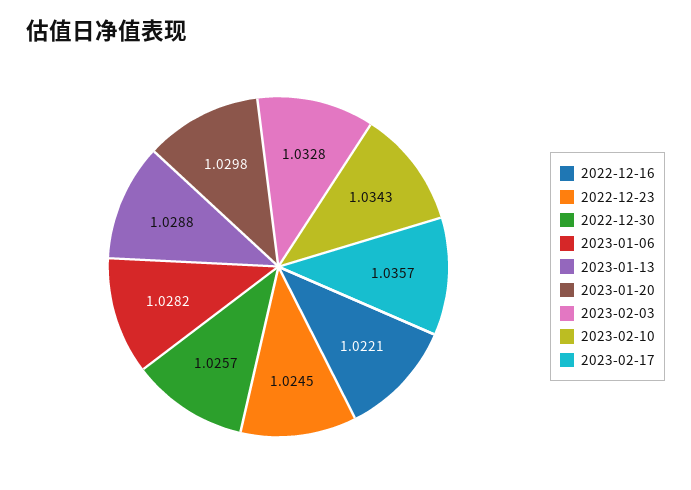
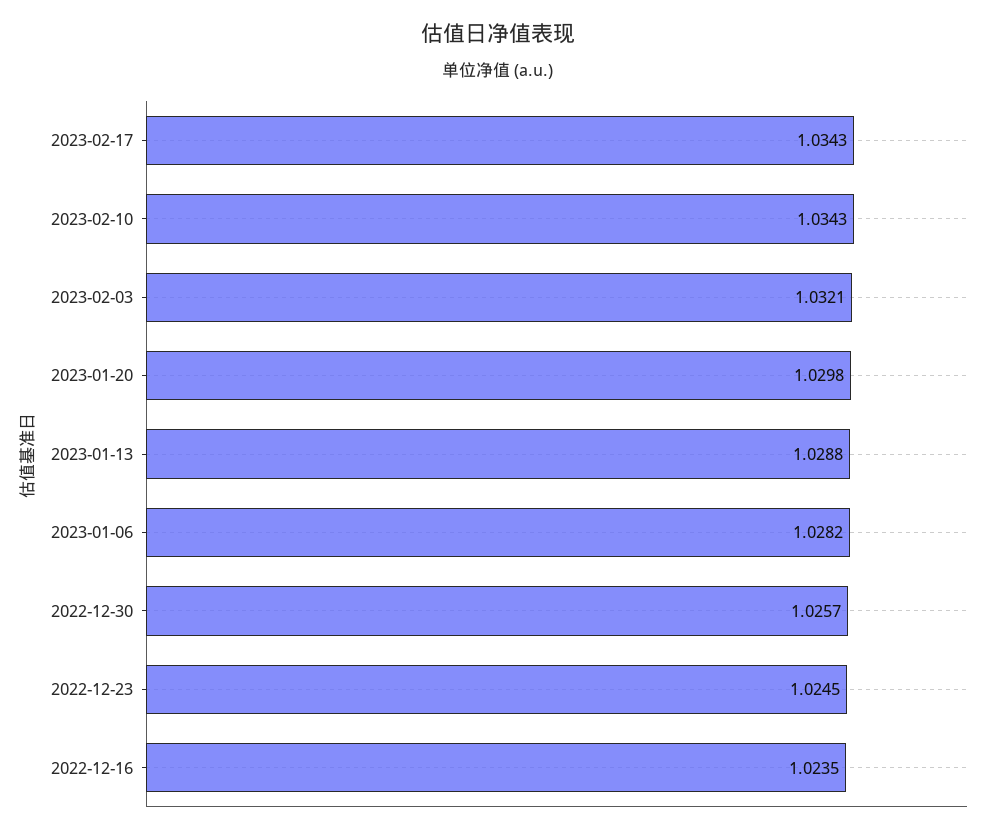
  {
-   "2022-12-16": 1.0221,
+   "2022-12-16": 1.0235,
    "2022-12-23": 1.0245,
    "2022-12-30": 1.0257,
    "2023-01-06": 1.0282,
    "2023-01-13": 1.0288,
    "2023-01-20": 1.0298,
-   "2023-02-03": 1.0328,
+   "2023-02-03": 1.0321,
    "2023-02-10": 1.0343,
-   "2023-02-17": 1.0357
+   "2023-02-17": 1.0343
  }

